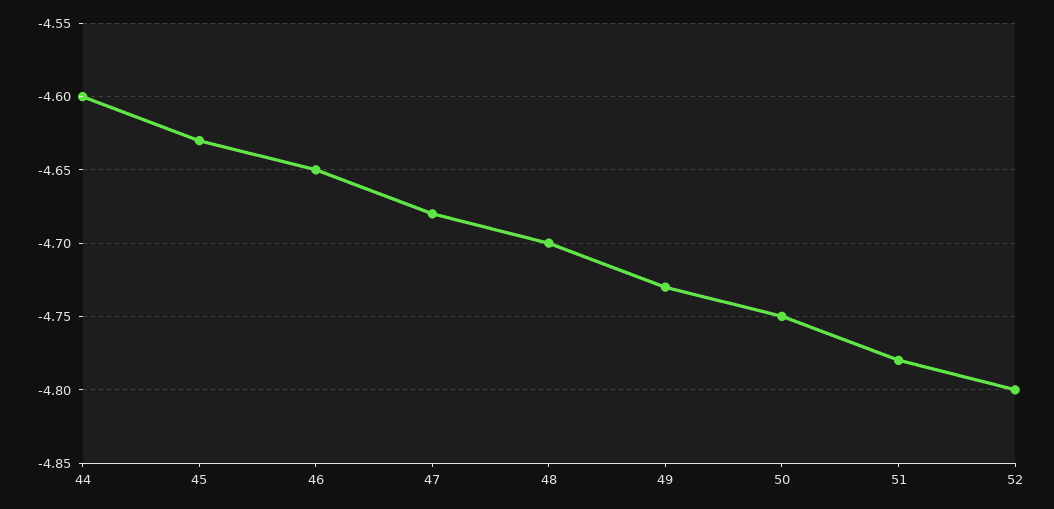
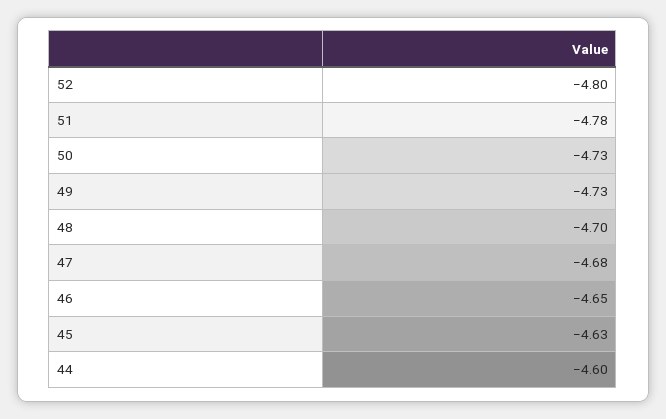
  {
    "44": -4.6,
    "45": -4.63,
    "46": -4.65,
    "47": -4.68,
    "48": -4.7,
    "49": -4.73,
-   "50": -4.75,
+   "50": -4.73,
    "51": -4.78,
    "52": -4.8
  }

